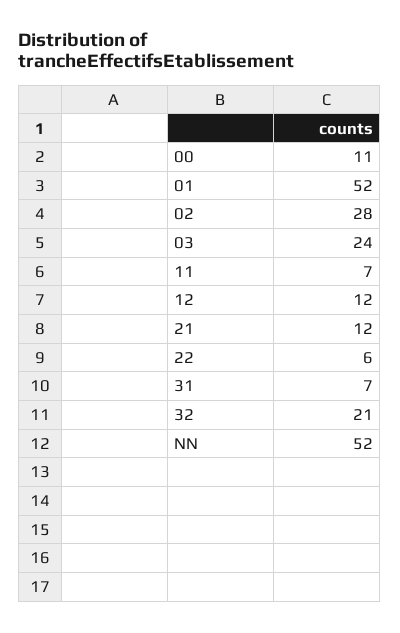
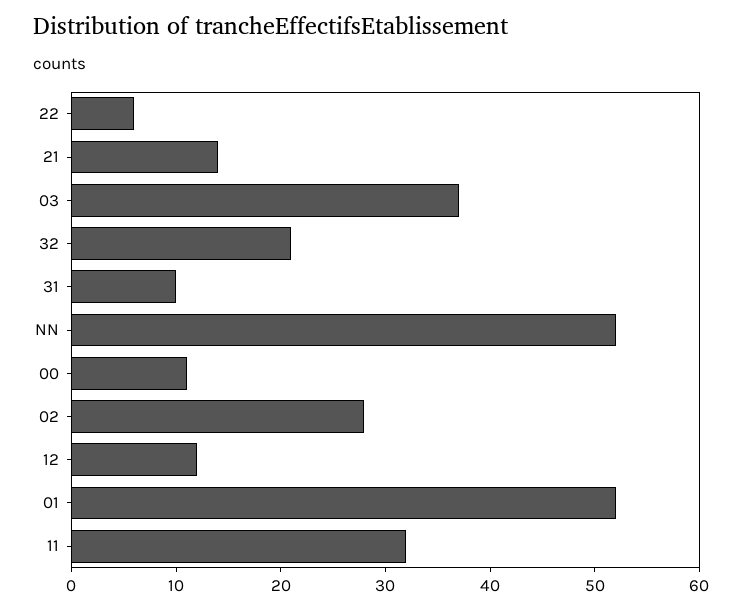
  {
    "00": 11,
    "01": 52,
    "02": 28,
-   "03": 24,
+   "03": 37,
-   "11": 7,
+   "11": 32,
    "12": 12,
-   "21": 12,
+   "21": 14,
    "22": 6,
-   "31": 7,
+   "31": 10,
    "32": 21,
    "NN": 52
  }

